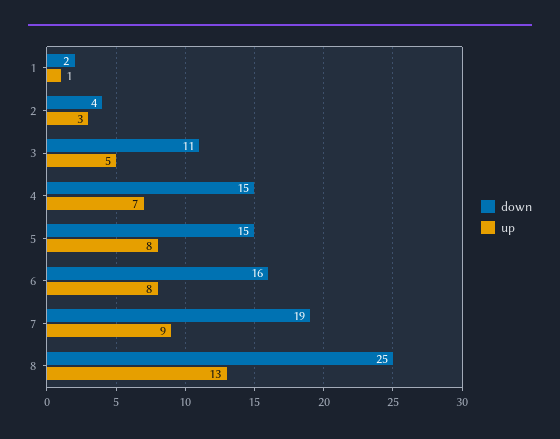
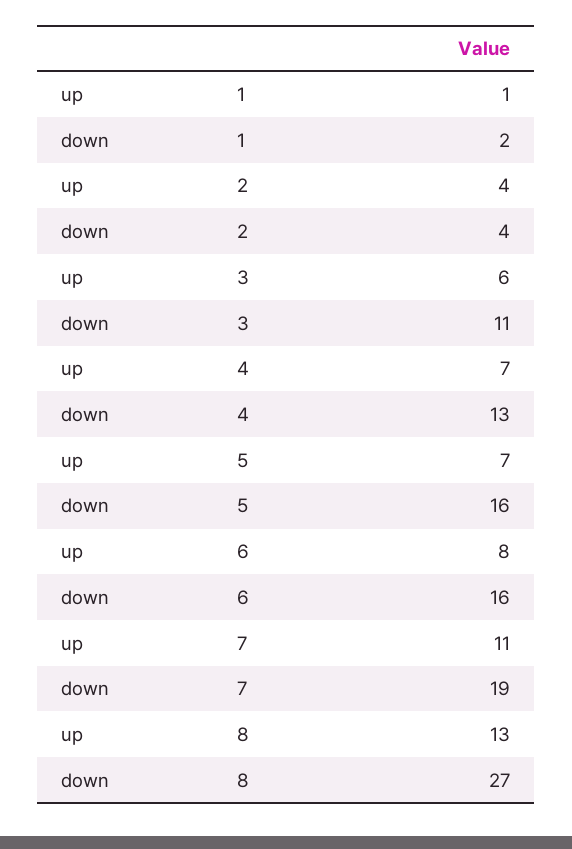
  {
    "down": {
      "1": 2,
      "2": 4,
      "3": 11,
-     "4": 15,
+     "4": 13,
-     "5": 15,
+     "5": 16,
      "6": 16,
      "7": 19,
-     "8": 25
+     "8": 27
    },
    "up": {
      "1": 1,
-     "2": 3,
+     "2": 4,
-     "3": 5,
+     "3": 6,
      "4": 7,
-     "5": 8,
+     "5": 7,
      "6": 8,
-     "7": 9,
+     "7": 11,
      "8": 13
    }
  }

